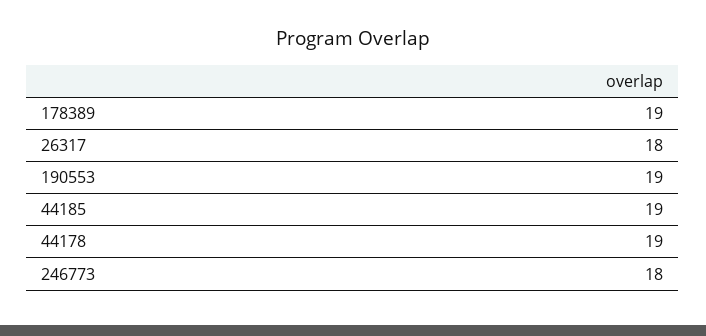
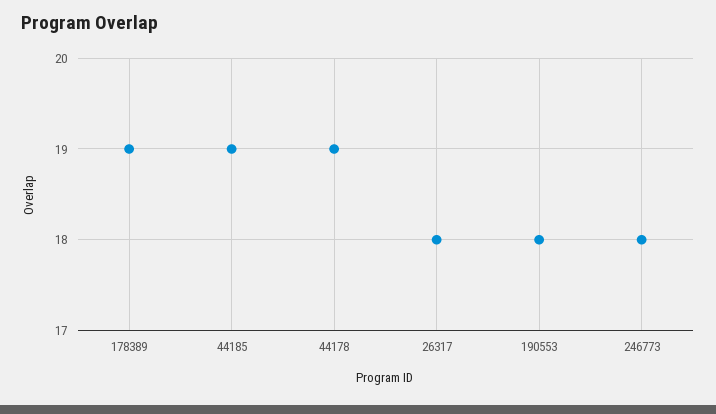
  {
    "178389": 19,
    "26317": 18,
-   "190553": 19,
+   "190553": 18,
    "44185": 19,
    "44178": 19,
    "246773": 18
  }

